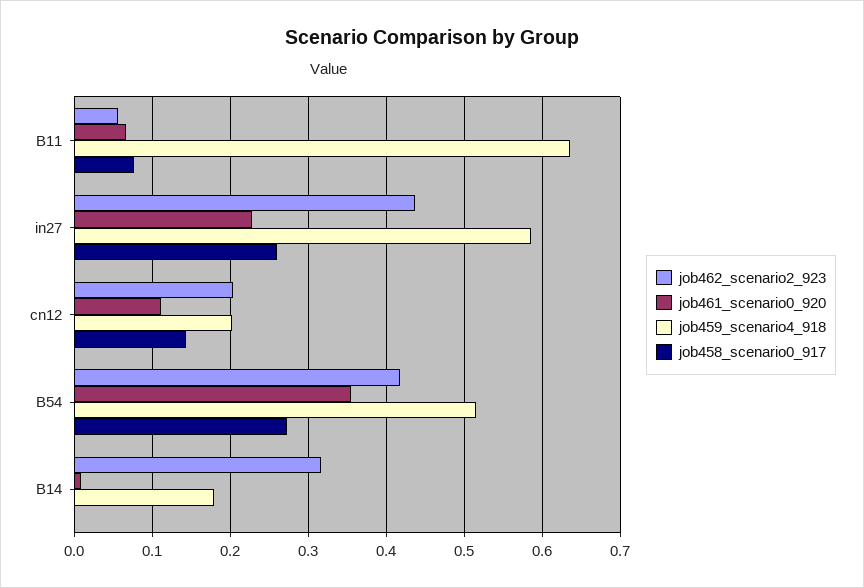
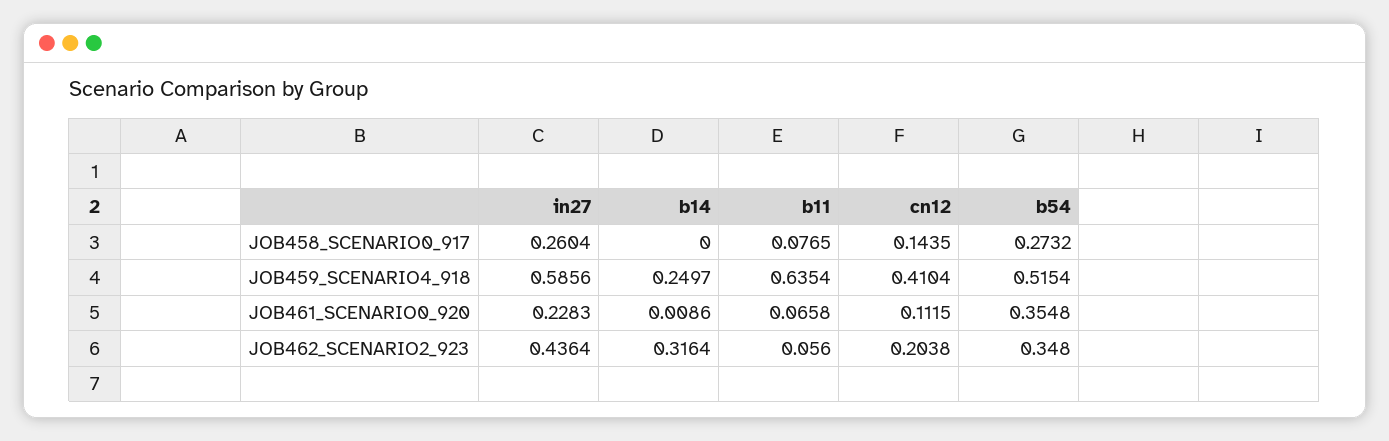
  {
    "job462_scenario2_923": {
      "B11": 0.056,
      "in27": 0.4364,
      "cn12": 0.2038,
-     "B54": 0.42,
+     "B54": 0.348,
      "B14": 0.3164
    },
    "job461_scenario0_920": {
      "B11": 0.0658,
      "in27": 0.2283,
      "cn12": 0.1115,
      "B54": 0.3548,
      "B14": 0.0086
    },
    "job459_scenario4_918": {
      "B11": 0.6354,
      "in27": 0.5856,
-     "cn12": 0.2,
+     "cn12": 0.4104,
      "B54": 0.5154,
-     "B14": 0.18
+     "B14": 0.2497
    },
    "job458_scenario0_917": {
      "B11": 0.0765,
      "in27": 0.2604,
      "cn12": 0.1435,
      "B54": 0.2732,
      "B14": 0
    }
  }

